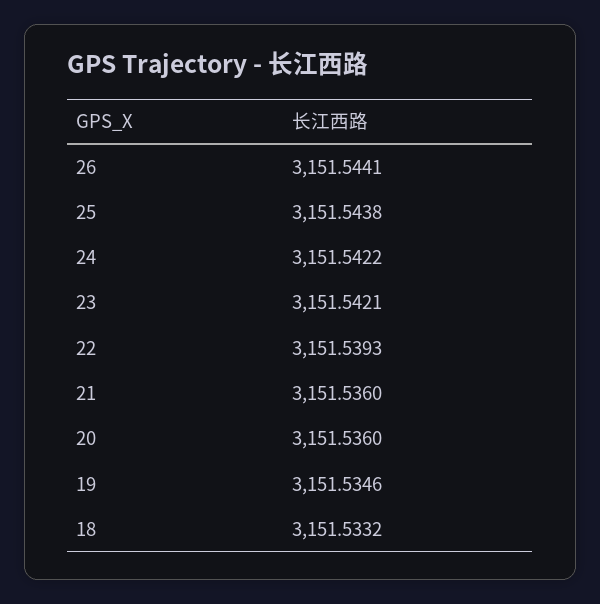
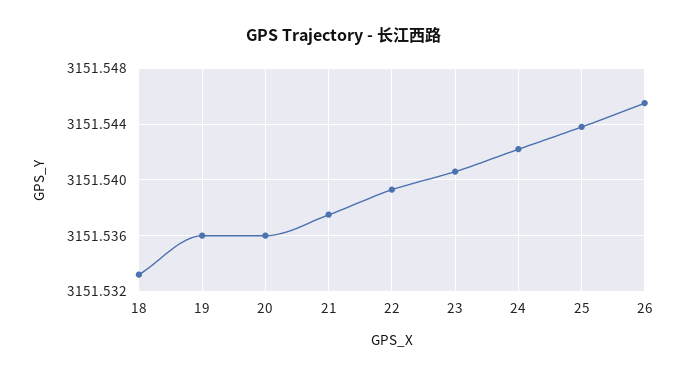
  {
-   "26": 3151.5441,
+   "26": 3151.5455,
    "25": 3151.5438,
    "24": 3151.5422,
-   "23": 3151.5421,
+   "23": 3151.5405,
    "22": 3151.5393,
-   "21": 3151.536,
+   "21": 3151.5375,
    "20": 3151.536,
-   "19": 3151.5346,
+   "19": 3151.536,
    "18": 3151.5332
  }

